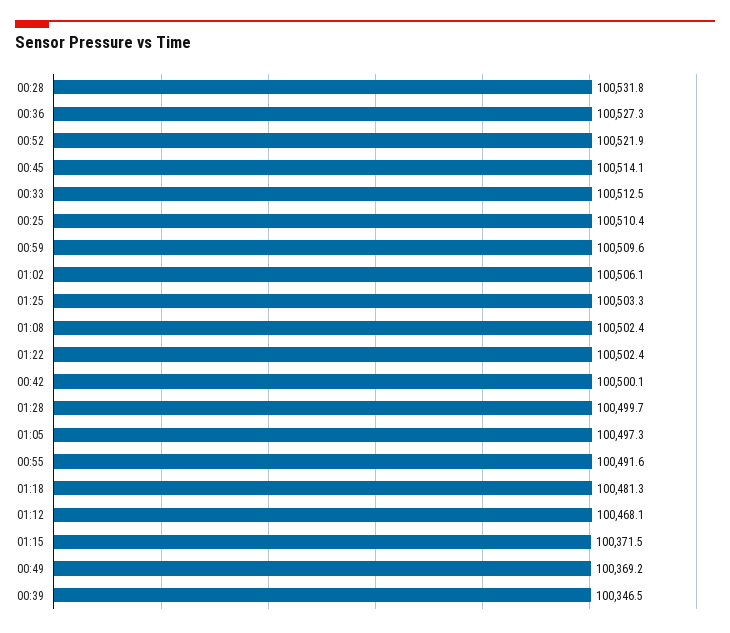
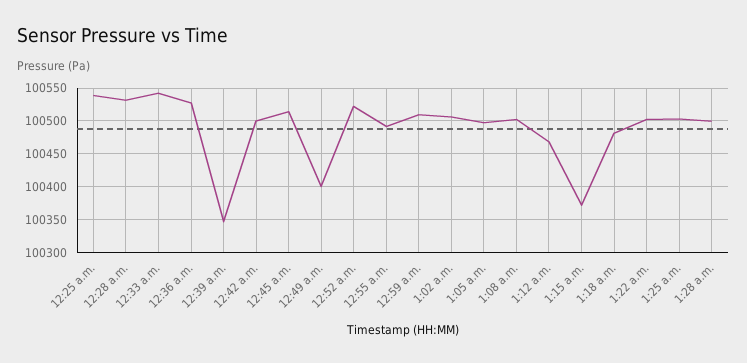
  {
    "00:28": 100531.8,
    "00:36": 100527.3,
    "00:52": 100521.9,
    "00:45": 100514.1,
-   "00:33": 100512.5,
+   "00:33": 100540,
-   "00:25": 100510.4,
+   "00:25": 100540,
    "00:59": 100509.6,
    "01:02": 100506.1,
    "01:25": 100503.3,
    "01:08": 100502.4,
    "01:22": 100502.4,
    "00:42": 100500.1,
    "01:28": 100499.7,
    "01:05": 100497.3,
    "00:55": 100491.6,
    "01:18": 100481.3,
    "01:12": 100468.1,
    "01:15": 100371.5,
-   "00:49": 100369.2,
+   "00:49": 100400,
    "00:39": 100346.5
  }

